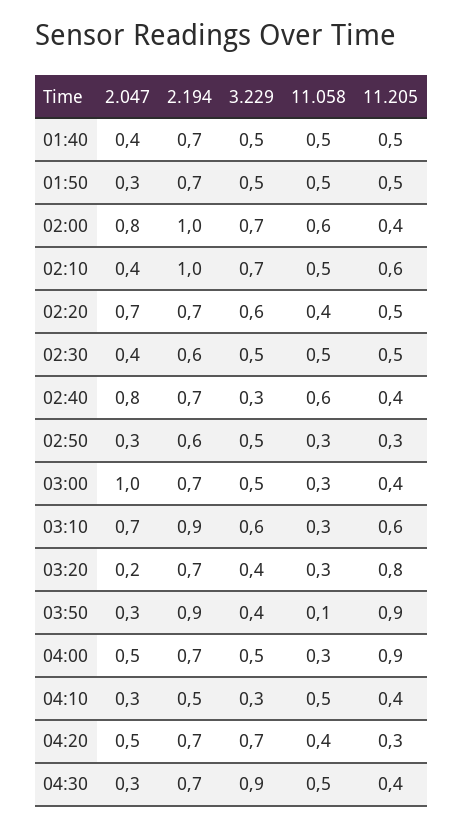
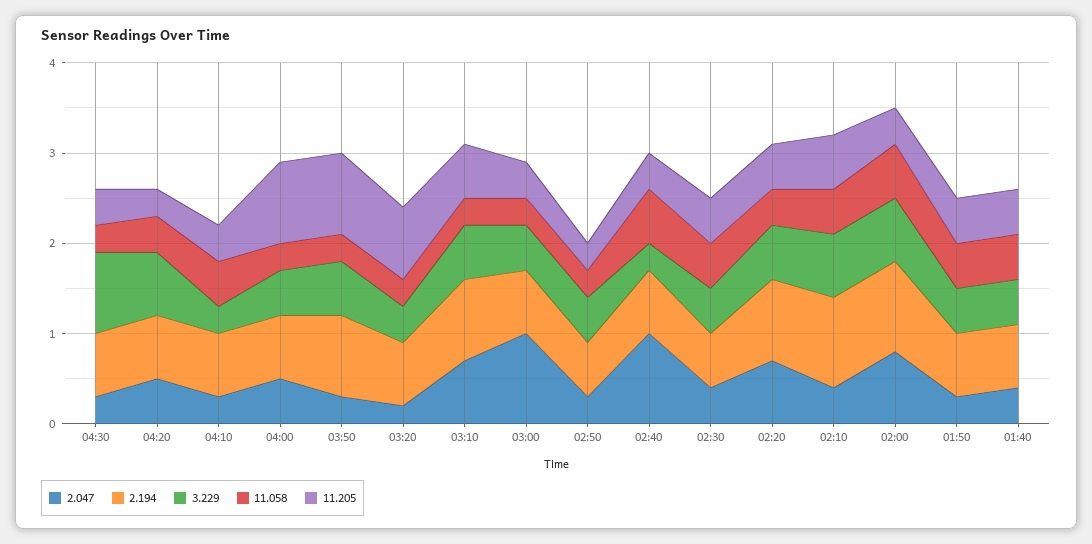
  {
    "2.047": {
      "01:40": 0.4,
      "01:50": 0.3,
      "02:00": 0.8,
      "02:10": 0.4,
      "02:20": 0.7,
      "02:30": 0.4,
-     "02:40": 0.8,
+     "02:40": 1,
      "02:50": 0.3,
      "03:00": 1,
      "03:10": 0.7,
      "03:20": 0.2,
      "03:50": 0.3,
      "04:00": 0.5,
      "04:10": 0.3,
      "04:20": 0.5,
      "04:30": 0.3
    },
    "2.194": {
      "01:40": 0.7,
      "01:50": 0.7,
      "02:00": 1,
      "02:10": 1,
-     "02:20": 0.7,
+     "02:20": 0.9,
      "02:30": 0.6,
      "02:40": 0.7,
      "02:50": 0.6,
      "03:00": 0.7,
      "03:10": 0.9,
      "03:20": 0.7,
      "03:50": 0.9,
      "04:00": 0.7,
-     "04:10": 0.5,
+     "04:10": 0.7,
      "04:20": 0.7,
      "04:30": 0.7
    },
    "3.229": {
      "01:40": 0.5,
      "01:50": 0.5,
      "02:00": 0.7,
      "02:10": 0.7,
      "02:20": 0.6,
      "02:30": 0.5,
      "02:40": 0.3,
      "02:50": 0.5,
      "03:00": 0.5,
      "03:10": 0.6,
      "03:20": 0.4,
-     "03:50": 0.4,
+     "03:50": 0.6,
      "04:00": 0.5,
      "04:10": 0.3,
      "04:20": 0.7,
      "04:30": 0.9
    },
    "11.058": {
      "01:40": 0.5,
      "01:50": 0.5,
      "02:00": 0.6,
      "02:10": 0.5,
      "02:20": 0.4,
      "02:30": 0.5,
      "02:40": 0.6,
      "02:50": 0.3,
      "03:00": 0.3,
      "03:10": 0.3,
      "03:20": 0.3,
-     "03:50": 0.1,
+     "03:50": 0.3,
      "04:00": 0.3,
      "04:10": 0.5,
      "04:20": 0.4,
-     "04:30": 0.5
+     "04:30": 0.3
    },
    "11.205": {
      "01:40": 0.5,
      "01:50": 0.5,
      "02:00": 0.4,
      "02:10": 0.6,
      "02:20": 0.5,
      "02:30": 0.5,
      "02:40": 0.4,
      "02:50": 0.3,
      "03:00": 0.4,
      "03:10": 0.6,
      "03:20": 0.8,
      "03:50": 0.9,
      "04:00": 0.9,
      "04:10": 0.4,
      "04:20": 0.3,
      "04:30": 0.4
    }
  }

